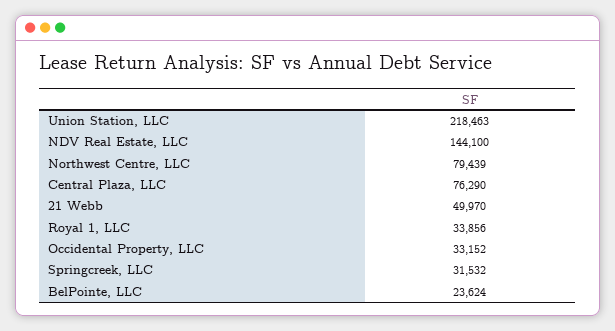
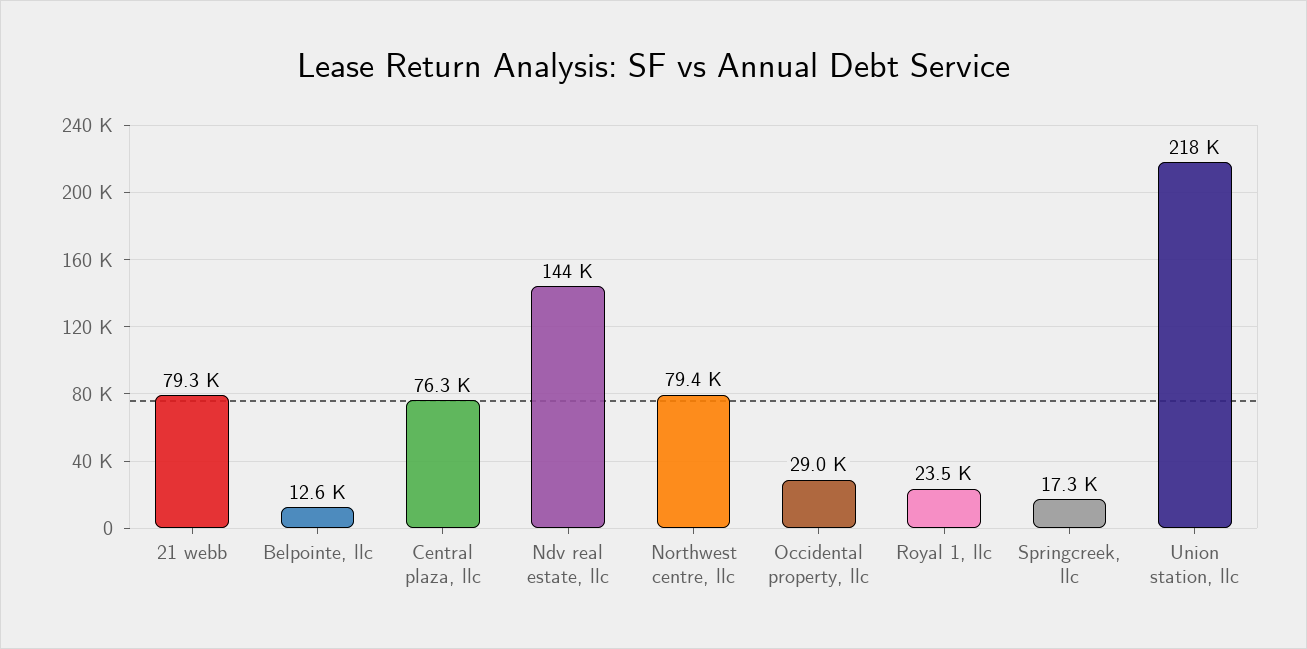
  {
    "Union Station, LLC": 218463,
    "NDV Real Estate, LLC": 144100,
    "Northwest Centre, LLC": 79439,
    "Central Plaza, LLC": 76290,
-   "21 Webb": 49970,
+   "21 Webb": 79300,
-   "Royal 1, LLC": 33856,
+   "Royal 1, LLC": 23500,
-   "Occidental Property, LLC": 33152,
+   "Occidental Property, LLC": 29000,
-   "Springcreek, LLC": 31532,
+   "Springcreek, LLC": 17300,
-   "BelPointe, LLC": 23624
+   "BelPointe, LLC": 12600
  }

